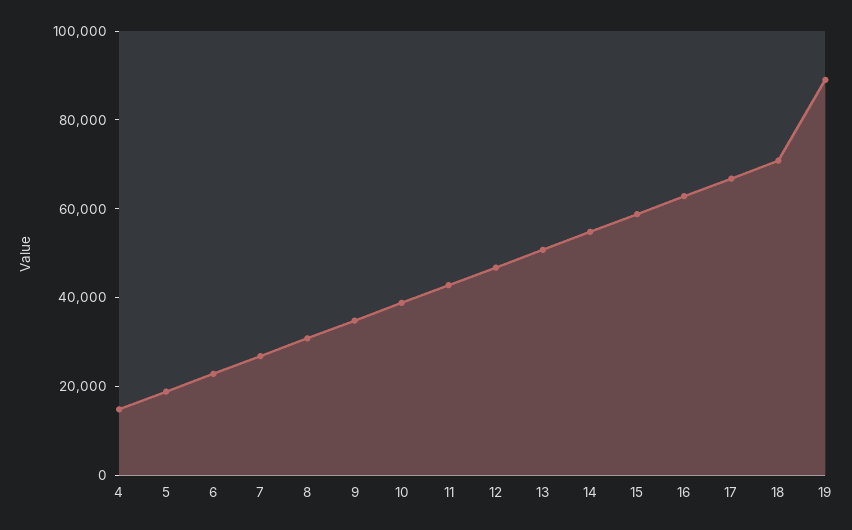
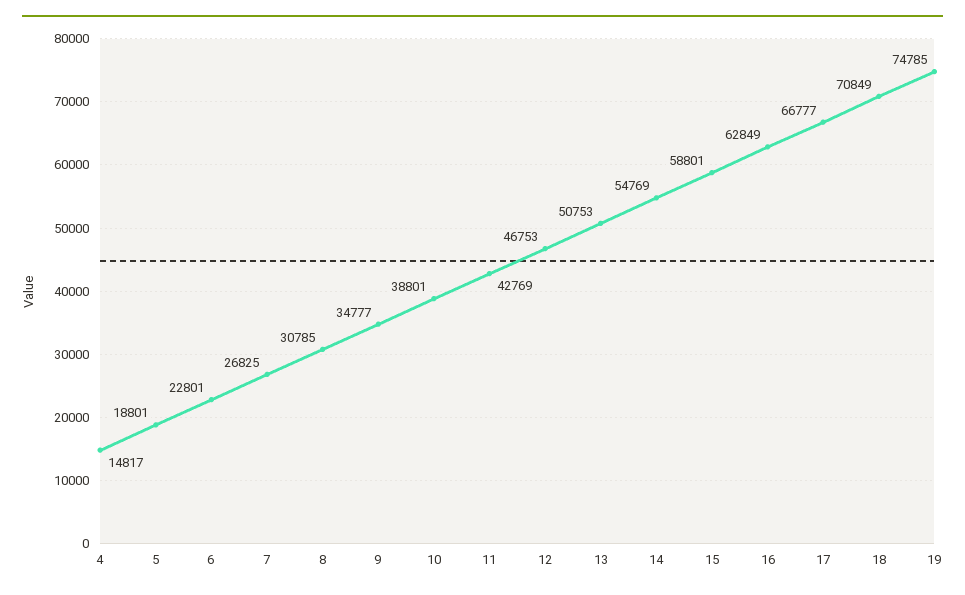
  {
    "4": 14817,
    "5": 18801,
    "6": 22801,
    "7": 26825,
    "8": 30785,
    "9": 34777,
    "10": 38801,
    "11": 42769,
    "12": 46753,
    "13": 50753,
    "14": 54769,
    "15": 58801,
    "16": 62849,
    "17": 66777,
    "18": 70849,
-   "19": 90000
+   "19": 74785
  }

